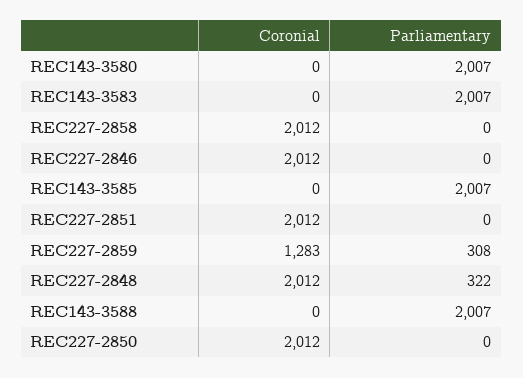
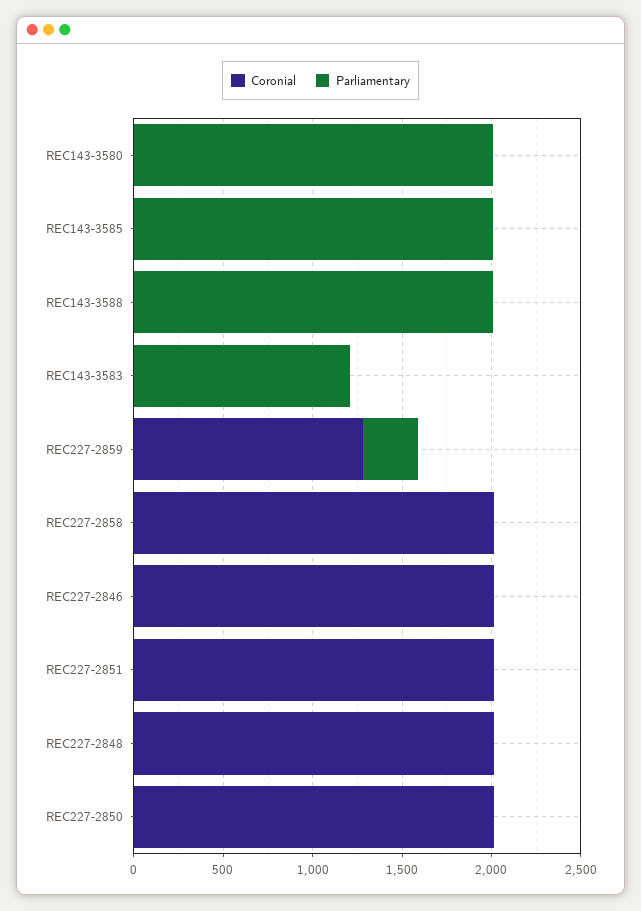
  {
    "Coronial": {
      "REC143-3580": 0,
      "REC143-3583": 0,
      "REC227-2858": 2012,
      "REC227-2846": 2012,
      "REC143-3585": 0,
      "REC227-2851": 2012,
      "REC227-2859": 1283,
      "REC227-2848": 2012,
      "REC143-3588": 0,
      "REC227-2850": 2012
    },
    "Parliamentary": {
      "REC143-3580": 2007,
-     "REC143-3583": 2007,
+     "REC143-3583": 1200,
      "REC227-2858": 0,
      "REC227-2846": 0,
      "REC143-3585": 2007,
      "REC227-2851": 0,
      "REC227-2859": 308,
-     "REC227-2848": 322,
+     "REC227-2848": 0,
      "REC143-3588": 2007,
      "REC227-2850": 0
    }
  }

